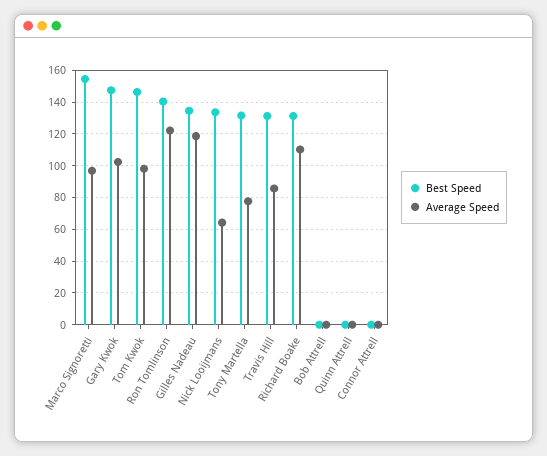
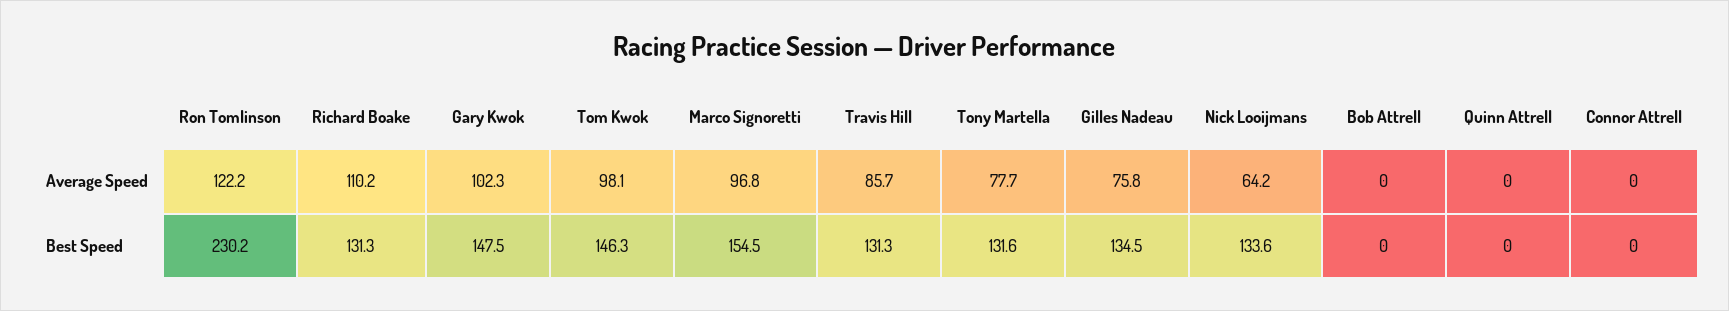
  {
    "Best Speed": {
      "Marco Signoretti": 154.5,
      "Gary Kwok": 147.5,
      "Tom Kwok": 146.3,
-     "Ron Tomlinson": 140,
+     "Ron Tomlinson": 230.2,
      "Gilles Nadeau": 134.5,
      "Nick Looijmans": 133.6,
      "Tony Martella": 131.6,
      "Travis Hill": 131.3,
      "Richard Boake": 131.3,
      "Bob Attrell": 0,
      "Quinn Attrell": 0,
      "Connor Attrell": 0
    },
    "Average Speed": {
      "Marco Signoretti": 96.8,
      "Gary Kwok": 102.3,
      "Tom Kwok": 98.1,
      "Ron Tomlinson": 122.2,
-     "Gilles Nadeau": 120,
+     "Gilles Nadeau": 75.8,
      "Nick Looijmans": 64.2,
      "Tony Martella": 77.7,
      "Travis Hill": 85.7,
      "Richard Boake": 110.2,
      "Bob Attrell": 0,
      "Quinn Attrell": 0,
      "Connor Attrell": 0
    }
  }

